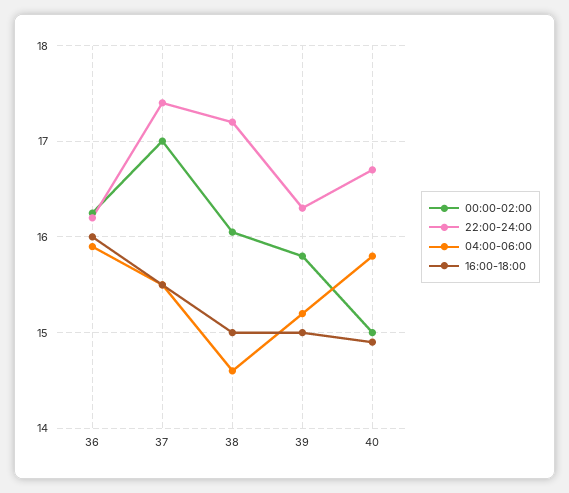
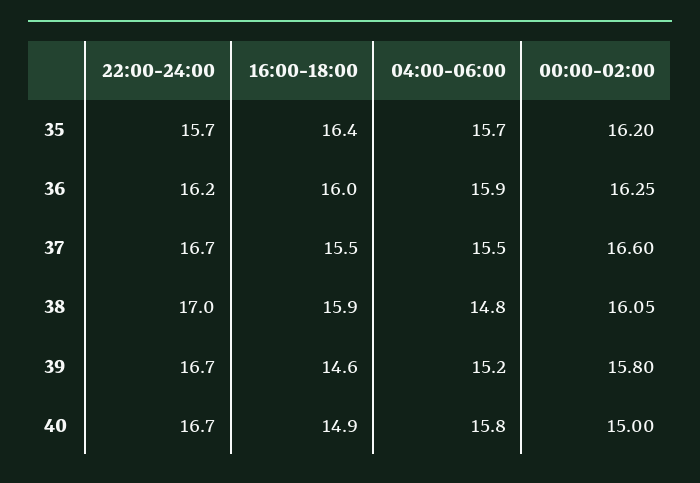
  {
    "00:00-02:00": {
      "36": 16.25,
-     "37": 17,
+     "37": 16.6,
      "38": 16.05,
      "39": 15.8,
-     "40": 15
+     "40": 15,
+     "35": 16.2
    },
    "22:00-24:00": {
      "36": 16.2,
-     "37": 17.4,
+     "37": 16.7,
-     "38": 17.2,
+     "38": 17,
-     "39": 16.3,
+     "39": 16.7,
-     "40": 16.7
+     "40": 16.7,
+     "35": 15.7
    },
    "04:00-06:00": {
      "36": 15.9,
      "37": 15.5,
-     "38": 14.6,
+     "38": 14.8,
      "39": 15.2,
-     "40": 15.8
+     "40": 15.8,
+     "35": 15.7
    },
    "16:00-18:00": {
      "36": 16,
      "37": 15.5,
-     "38": 15,
+     "38": 15.9,
-     "39": 15,
+     "39": 14.6,
-     "40": 14.9
+     "40": 14.9,
+     "35": 16.4
    }
  }

